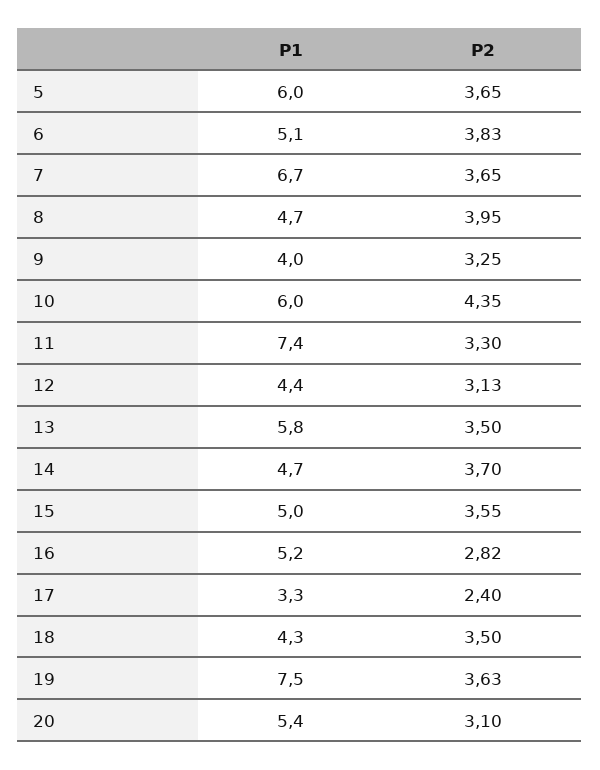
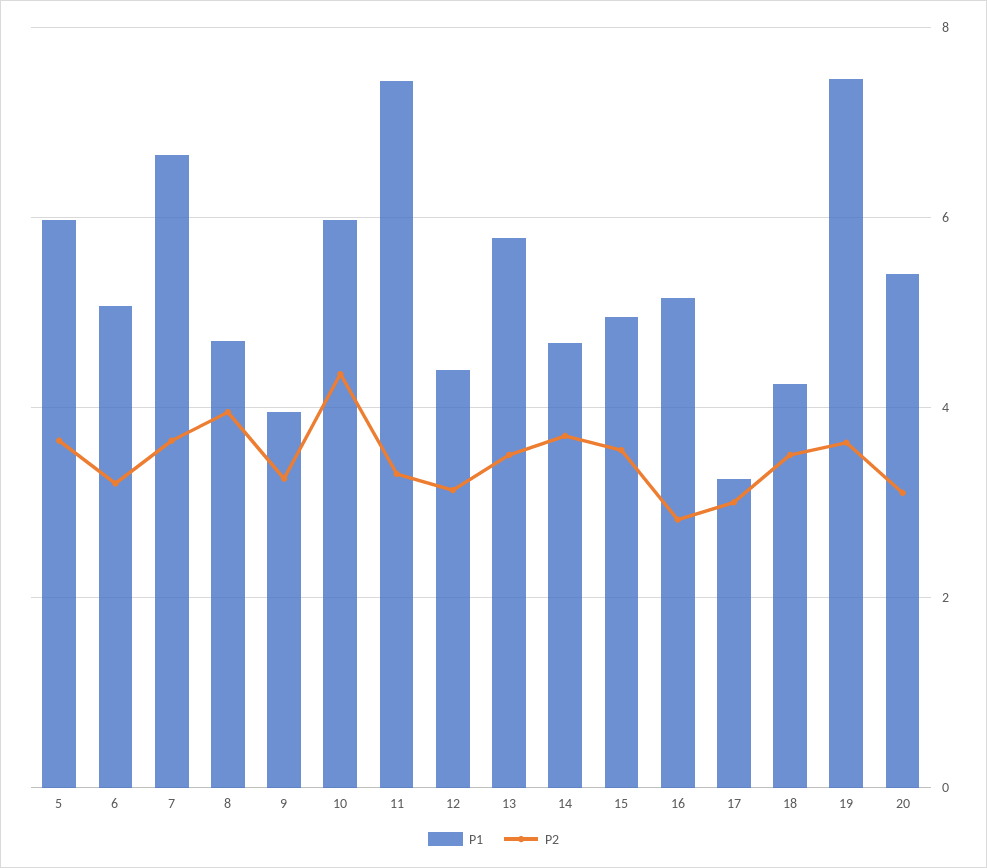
  {
    "P1": {
      "5": 6,
      "6": 5.1,
      "7": 6.7,
      "8": 4.7,
      "9": 4,
      "10": 6,
      "11": 7.4,
      "12": 4.4,
      "13": 5.8,
      "14": 4.7,
      "15": 5,
      "16": 5.2,
      "17": 3.3,
      "18": 4.3,
      "19": 7.5,
      "20": 5.4
    },
    "P2": {
      "5": 3.65,
-     "6": 3.83,
+     "6": 3.2,
      "7": 3.65,
      "8": 3.95,
      "9": 3.25,
      "10": 4.35,
      "11": 3.3,
      "12": 3.13,
      "13": 3.5,
      "14": 3.7,
      "15": 3.55,
      "16": 2.82,
-     "17": 2.4,
+     "17": 3,
      "18": 3.5,
      "19": 3.63,
      "20": 3.1
    }
  }

